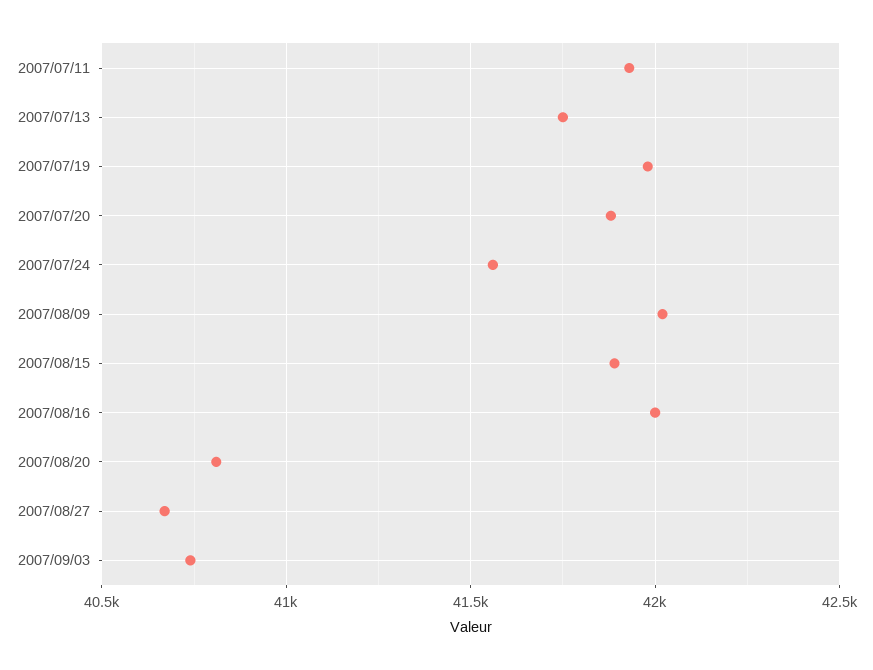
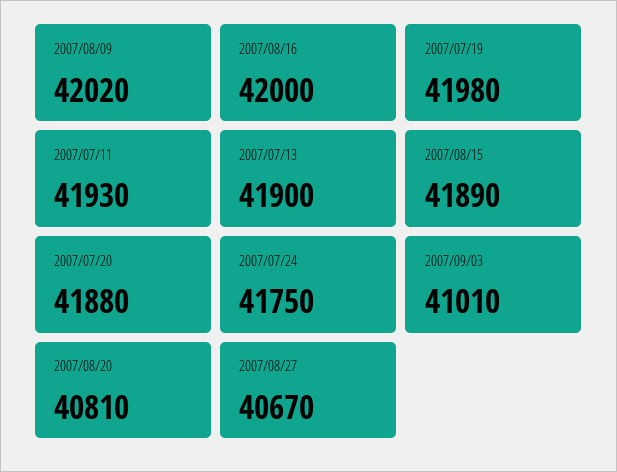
  {
    "2007/07/11": 41930,
-   "2007/07/13": 41750,
+   "2007/07/13": 41900,
    "2007/07/19": 41980,
    "2007/07/20": 41880,
-   "2007/07/24": 41550,
+   "2007/07/24": 41750,
    "2007/08/09": 42020,
    "2007/08/15": 41890,
    "2007/08/16": 42000,
    "2007/08/20": 40810,
    "2007/08/27": 40670,
-   "2007/09/03": 40750
+   "2007/09/03": 41010
  }

